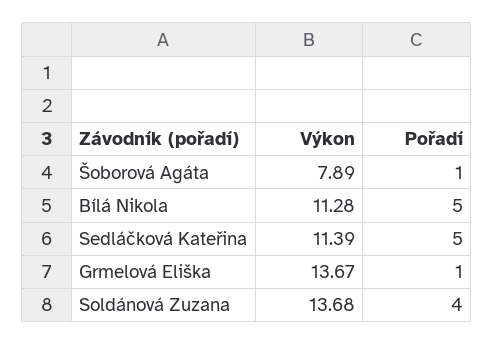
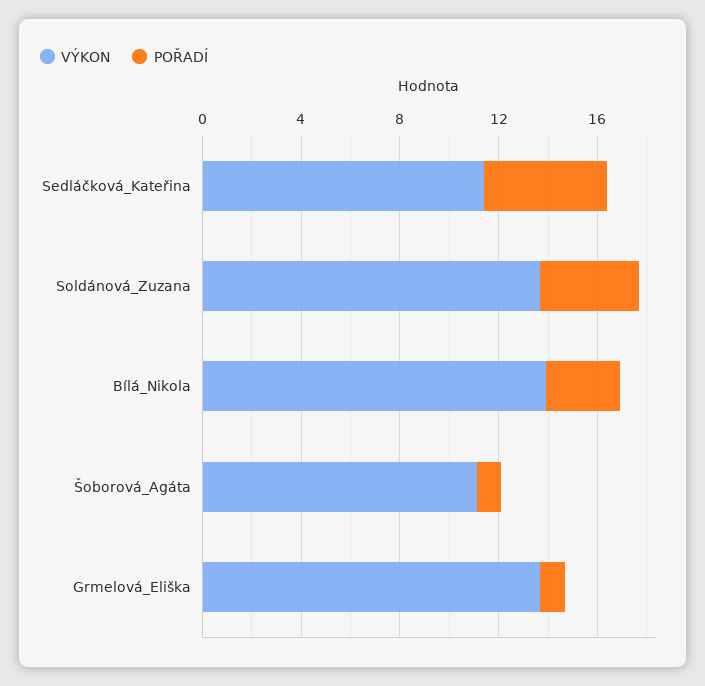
  {
    "Výkon": {
-     "Šoborová Agáta": 7.89,
+     "Šoborová Agáta": 11,
-     "Bílá Nikola": 11.28,
+     "Bílá Nikola": 14,
      "Sedláčková Kateřina": 11.39,
      "Grmelová Eliška": 13.67,
      "Soldánová Zuzana": 13.68
    },
    "Pořadí": {
      "Šoborová Agáta": 1,
-     "Bílá Nikola": 5,
+     "Bílá Nikola": 3,
      "Sedláčková Kateřina": 5,
      "Grmelová Eliška": 1,
      "Soldánová Zuzana": 4
    }
  }

